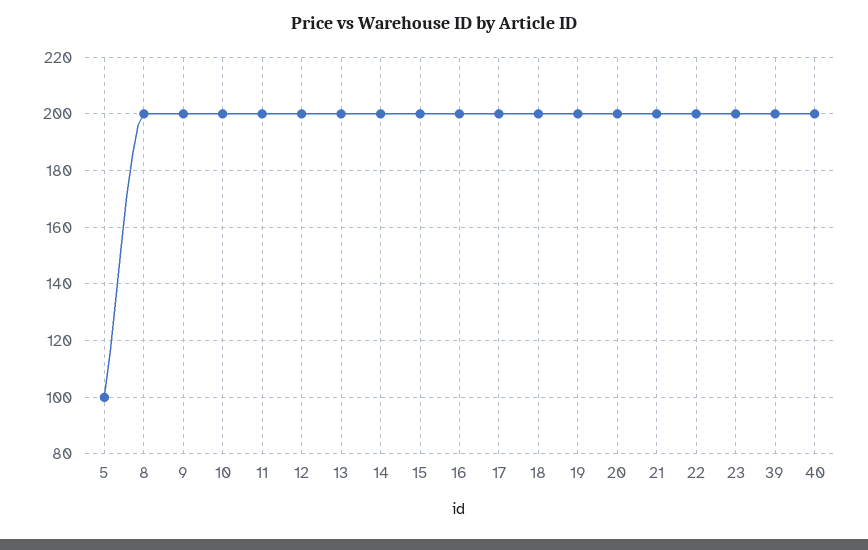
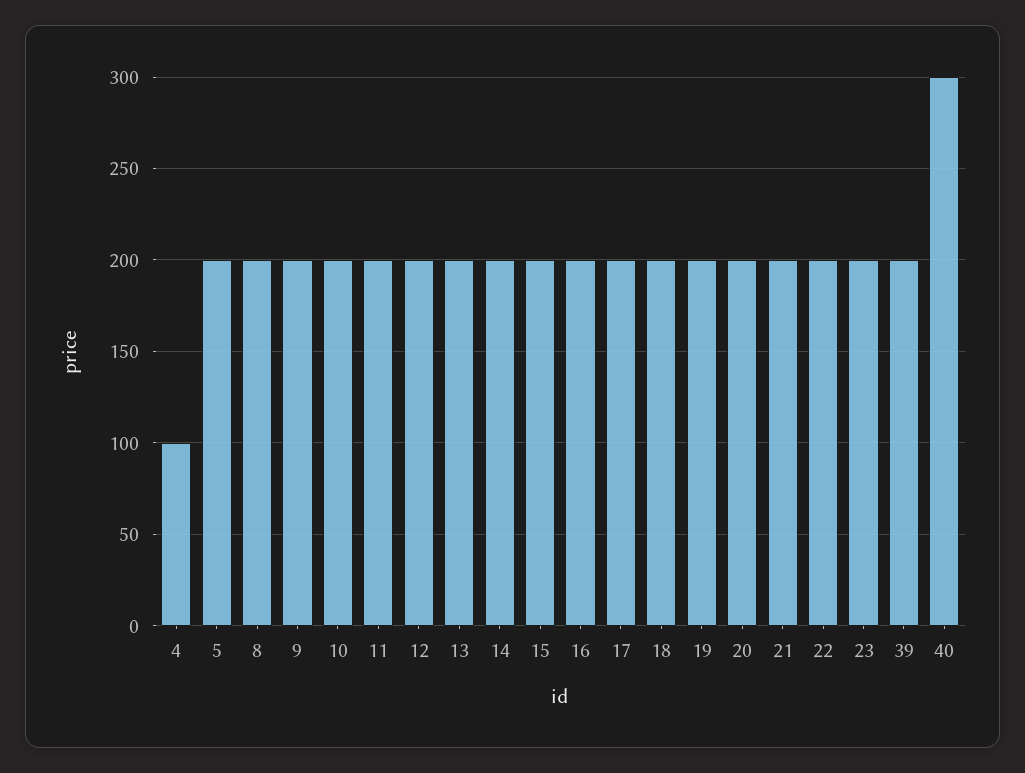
  {
-   "5": 100,
+   "5": 200,
    "8": 200,
    "9": 200,
    "10": 200,
    "11": 200,
    "12": 200,
    "13": 200,
    "14": 200,
    "15": 200,
    "16": 200,
    "17": 200,
    "18": 200,
    "19": 200,
    "20": 200,
    "21": 200,
    "22": 200,
    "23": 200,
    "39": 200,
-   "40": 200
+   "40": 300,
+   "4": 100
  }

